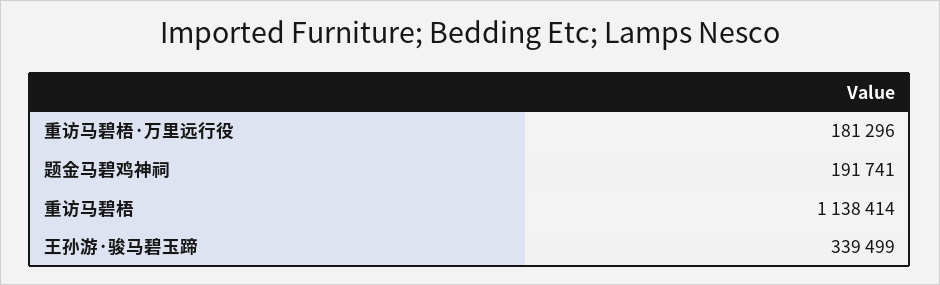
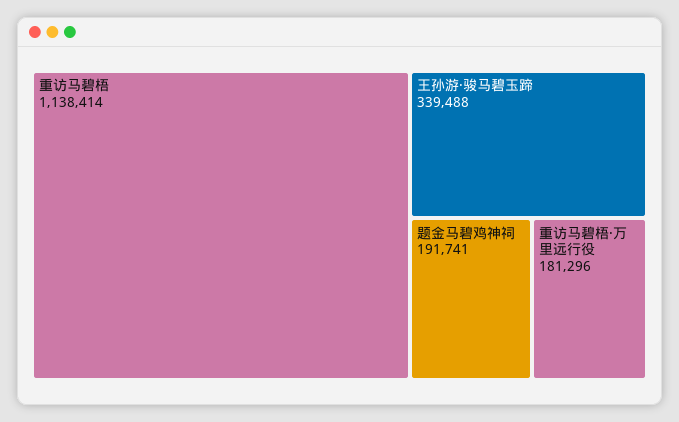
  {
    "重访马碧梧·万里远行役": 181296,
    "题金马碧鸡神祠": 191741,
    "重访马碧梧": 1138414,
-   "王孙游·骏马碧玉蹄": 339499
+   "王孙游·骏马碧玉蹄": 339488
  }

